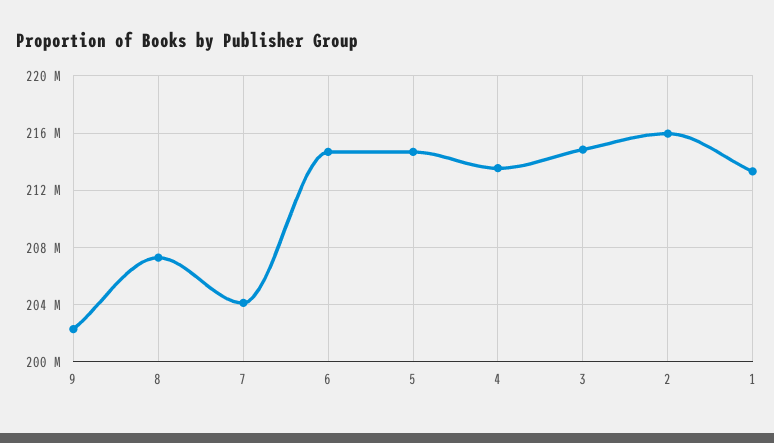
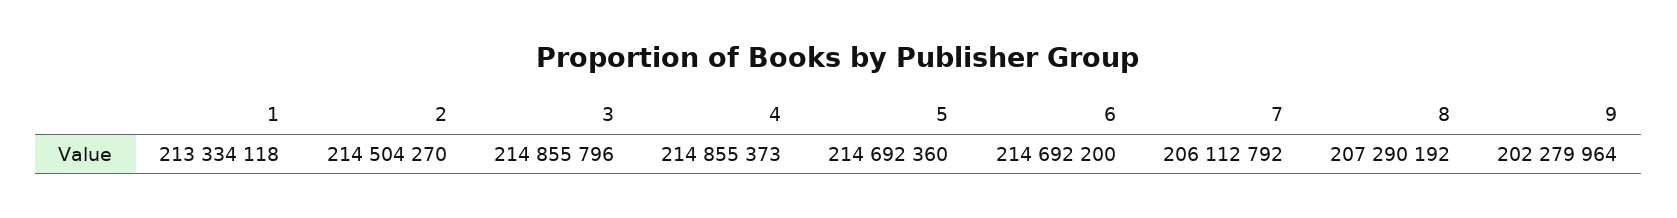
  {
    "9": 202279964,
    "8": 207290192,
-   "7": 204000000,
+   "7": 206112792,
    "6": 214692200,
    "5": 214692360,
-   "4": 213500000,
+   "4": 214855373,
    "3": 214855796,
-   "2": 216000000,
+   "2": 214504270,
    "1": 213334118
  }

